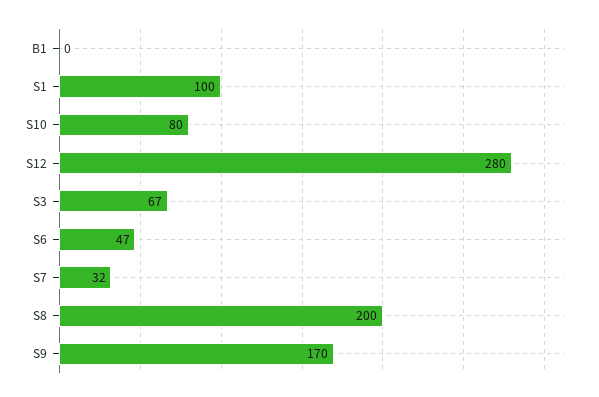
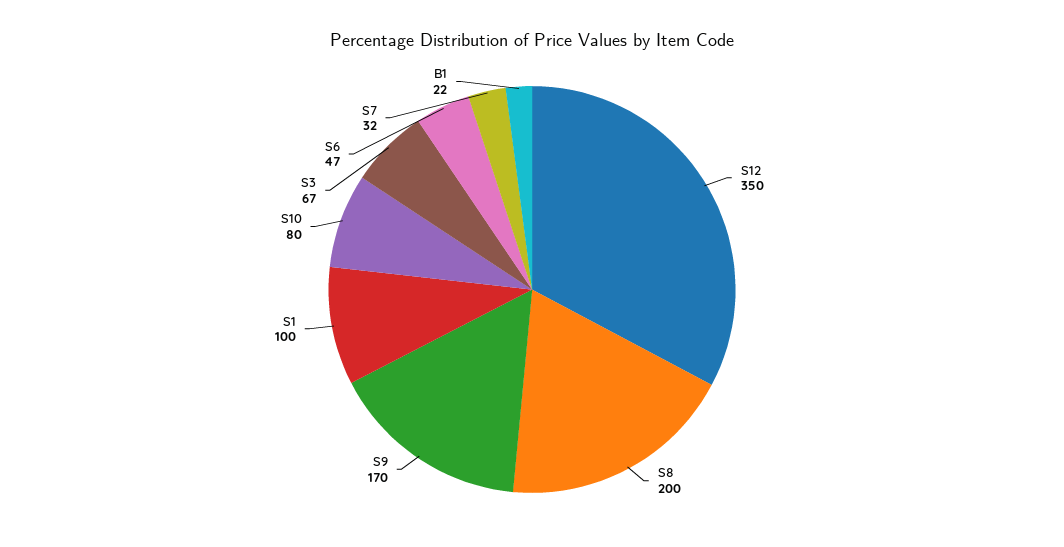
  {
-   "B1": 0,
+   "B1": 22,
    "S1": 100,
    "S10": 80,
-   "S12": 280,
+   "S12": 350,
    "S3": 67,
    "S6": 47,
    "S7": 32,
    "S8": 200,
    "S9": 170
  }

